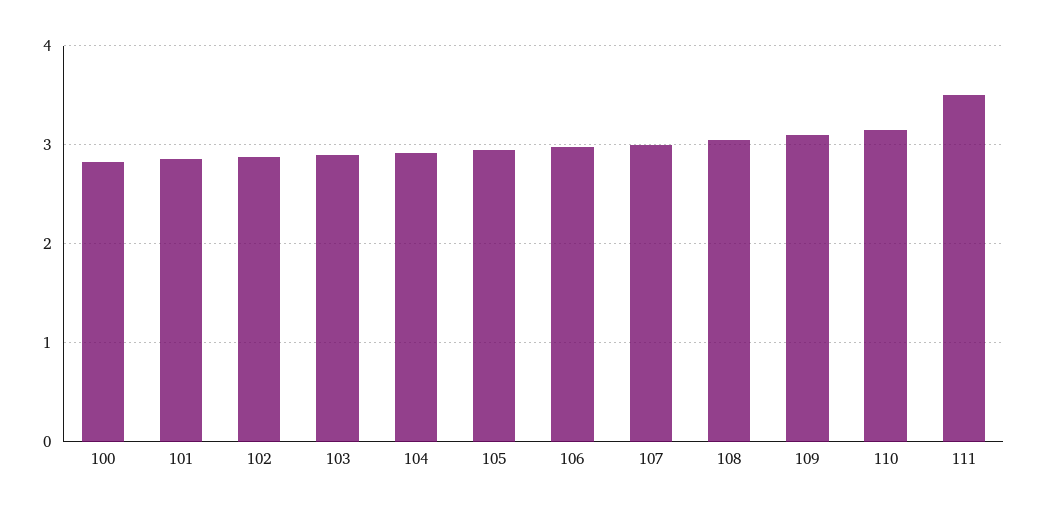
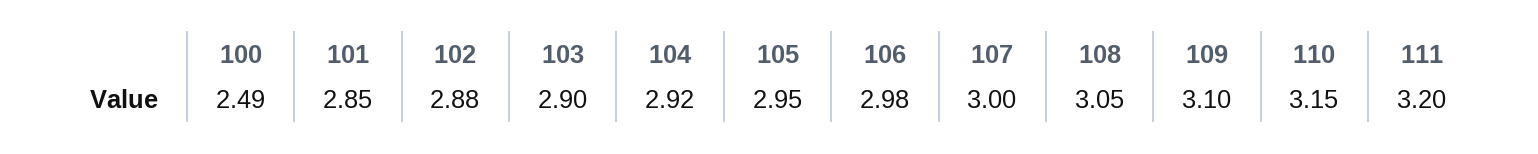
  {
-   "100": 2.8,
+   "100": 2.49,
    "101": 2.85,
    "102": 2.88,
    "103": 2.9,
    "104": 2.92,
    "105": 2.95,
    "106": 2.98,
    "107": 3,
    "108": 3.05,
    "109": 3.1,
    "110": 3.15,
-   "111": 3.5
+   "111": 3.2
  }

